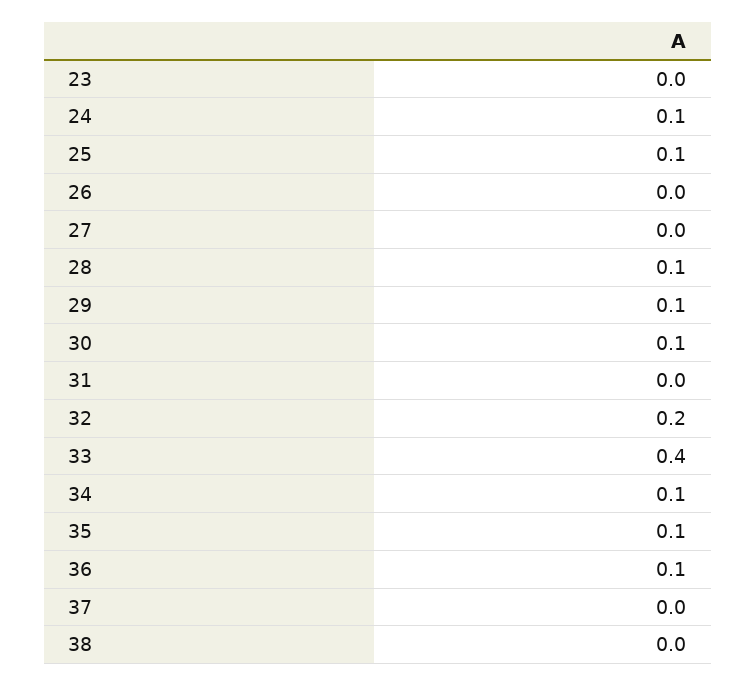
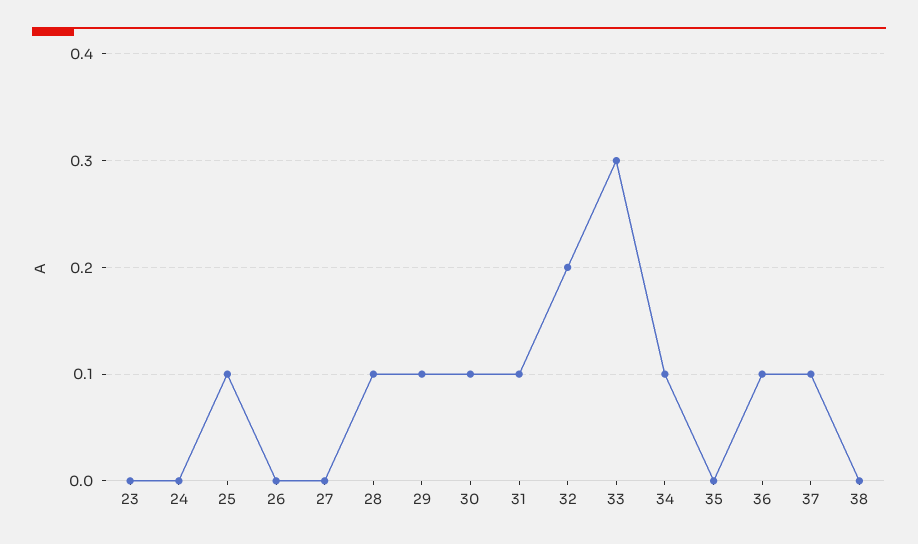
  {
    "23": 0,
-   "24": 0.1,
+   "24": 0,
    "25": 0.1,
    "26": 0,
    "27": 0,
    "28": 0.1,
    "29": 0.1,
    "30": 0.1,
-   "31": 0,
+   "31": 0.1,
    "32": 0.2,
-   "33": 0.4,
+   "33": 0.3,
    "34": 0.1,
-   "35": 0.1,
+   "35": 0,
    "36": 0.1,
-   "37": 0,
+   "37": 0.1,
    "38": 0
  }

